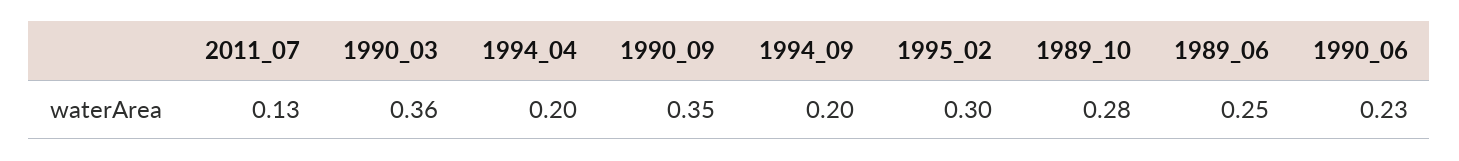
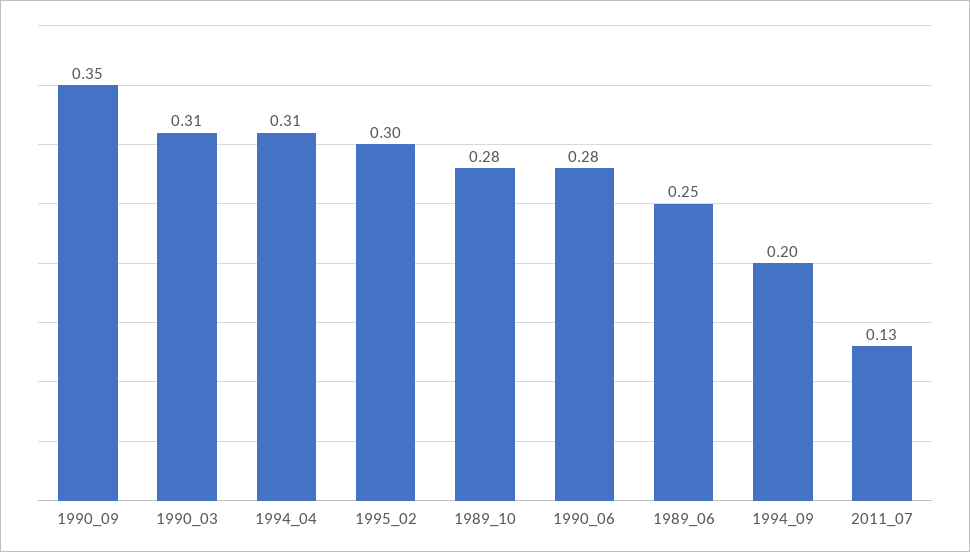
  {
    "2011_07": 0.13,
-   "1990_03": 0.36,
+   "1990_03": 0.31,
-   "1994_04": 0.2,
+   "1994_04": 0.31,
    "1990_09": 0.35,
    "1994_09": 0.2,
    "1995_02": 0.3,
    "1989_10": 0.28,
    "1989_06": 0.25,
-   "1990_06": 0.23
+   "1990_06": 0.28
  }

